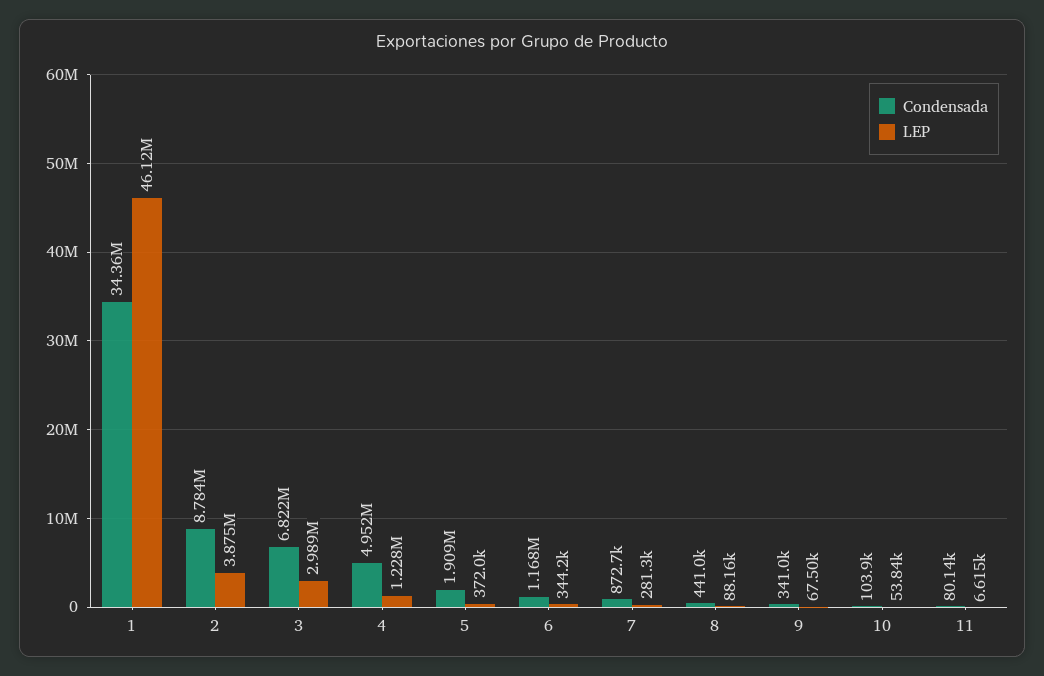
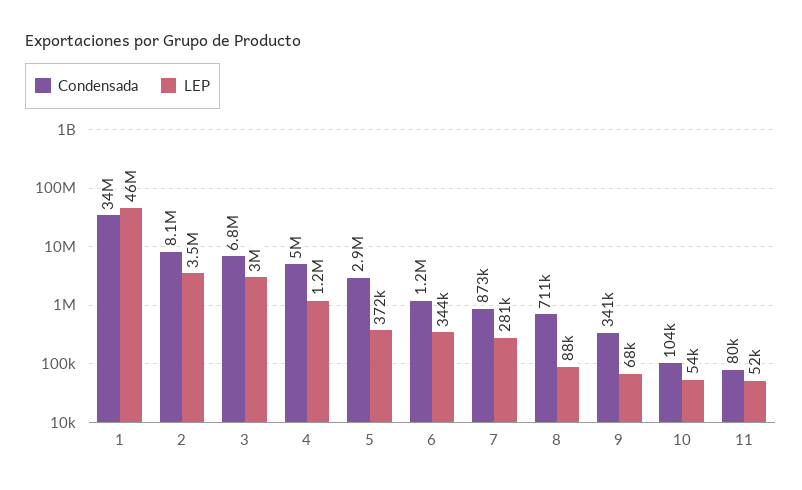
  {
    "Condensada": {
      "1": 34360000,
-     "2": 8784000,
+     "2": 8100000,
      "3": 6822000,
      "4": 4952000,
-     "5": 1909000,
+     "5": 2900000,
      "6": 1168000,
      "7": 872700,
-     "8": 441000,
+     "8": 711000,
      "9": 341000,
      "10": 103900,
      "11": 80140
    },
    "LEP": {
      "1": 46120000,
-     "2": 3875000,
+     "2": 3500000,
      "3": 2989000,
      "4": 1228000,
      "5": 372000,
      "6": 344200,
      "7": 281300,
      "8": 88160,
      "9": 67500,
      "10": 53840,
-     "11": 6615
+     "11": 52000
    }
  }

